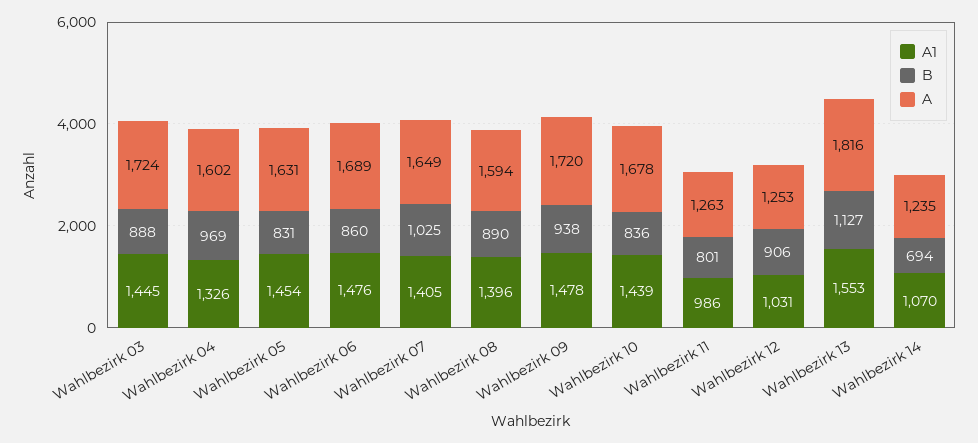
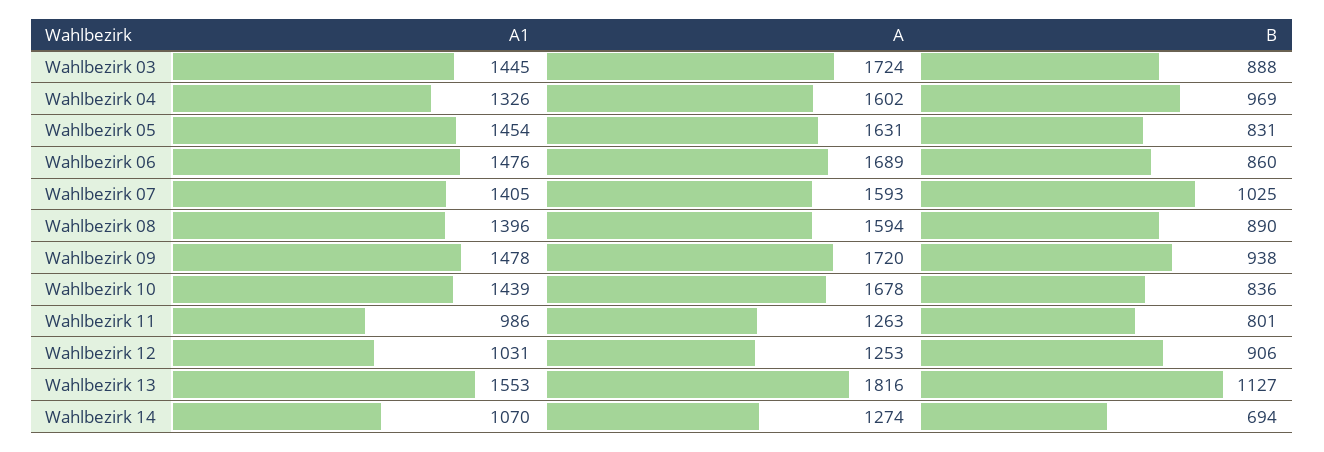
  {
    "A1": {
      "Wahlbezirk 03": 1445,
      "Wahlbezirk 04": 1326,
      "Wahlbezirk 05": 1454,
      "Wahlbezirk 06": 1476,
      "Wahlbezirk 07": 1405,
      "Wahlbezirk 08": 1396,
      "Wahlbezirk 09": 1478,
      "Wahlbezirk 10": 1439,
      "Wahlbezirk 11": 986,
      "Wahlbezirk 12": 1031,
      "Wahlbezirk 13": 1553,
      "Wahlbezirk 14": 1070
    },
    "B": {
      "Wahlbezirk 03": 888,
      "Wahlbezirk 04": 969,
      "Wahlbezirk 05": 831,
      "Wahlbezirk 06": 860,
      "Wahlbezirk 07": 1025,
      "Wahlbezirk 08": 890,
      "Wahlbezirk 09": 938,
      "Wahlbezirk 10": 836,
      "Wahlbezirk 11": 801,
      "Wahlbezirk 12": 906,
      "Wahlbezirk 13": 1127,
      "Wahlbezirk 14": 694
    },
    "A": {
      "Wahlbezirk 03": 1724,
      "Wahlbezirk 04": 1602,
      "Wahlbezirk 05": 1631,
      "Wahlbezirk 06": 1689,
-     "Wahlbezirk 07": 1649,
+     "Wahlbezirk 07": 1593,
      "Wahlbezirk 08": 1594,
      "Wahlbezirk 09": 1720,
      "Wahlbezirk 10": 1678,
      "Wahlbezirk 11": 1263,
      "Wahlbezirk 12": 1253,
      "Wahlbezirk 13": 1816,
-     "Wahlbezirk 14": 1235
+     "Wahlbezirk 14": 1274
    }
  }

